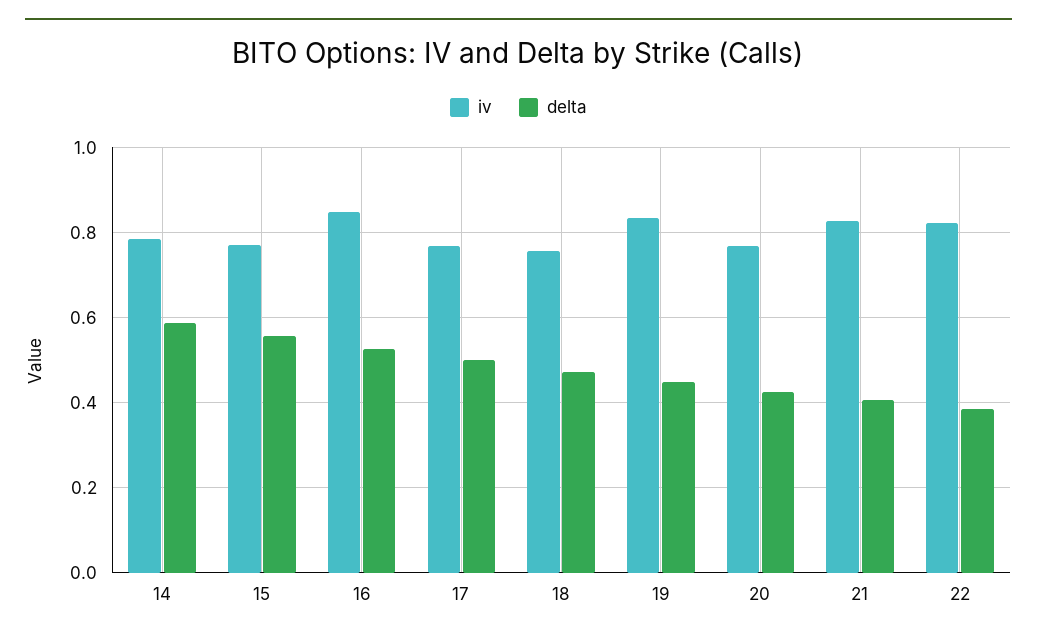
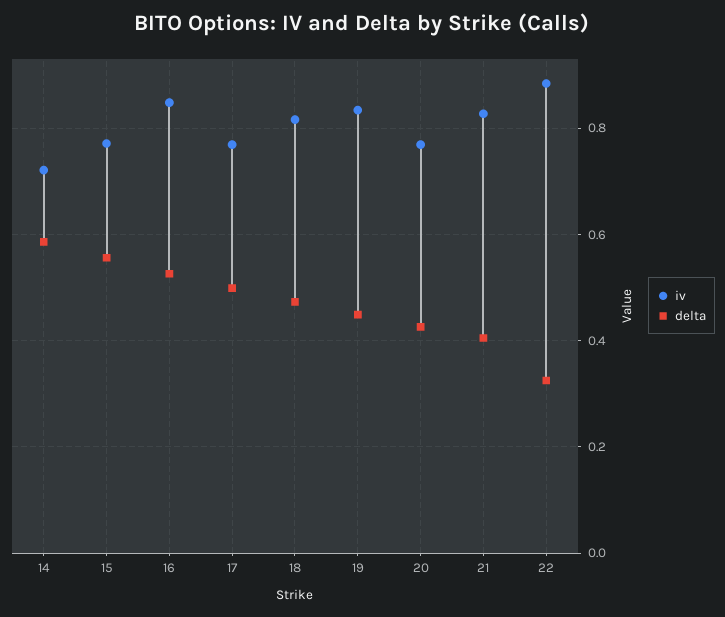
  {
    "iv": {
-     "14": 0.78,
+     "14": 0.72,
      "15": 0.78,
      "16": 0.84,
      "17": 0.76,
-     "18": 0.76,
+     "18": 0.82,
      "19": 0.84,
      "20": 0.76,
      "21": 0.82,
-     "22": 0.82
+     "22": 0.88
    },
    "delta": {
      "14": 0.58,
      "15": 0.56,
      "16": 0.52,
      "17": 0.5,
      "18": 0.48,
      "19": 0.44,
      "20": 0.42,
      "21": 0.4,
-     "22": 0.38
+     "22": 0.32
    }
  }

